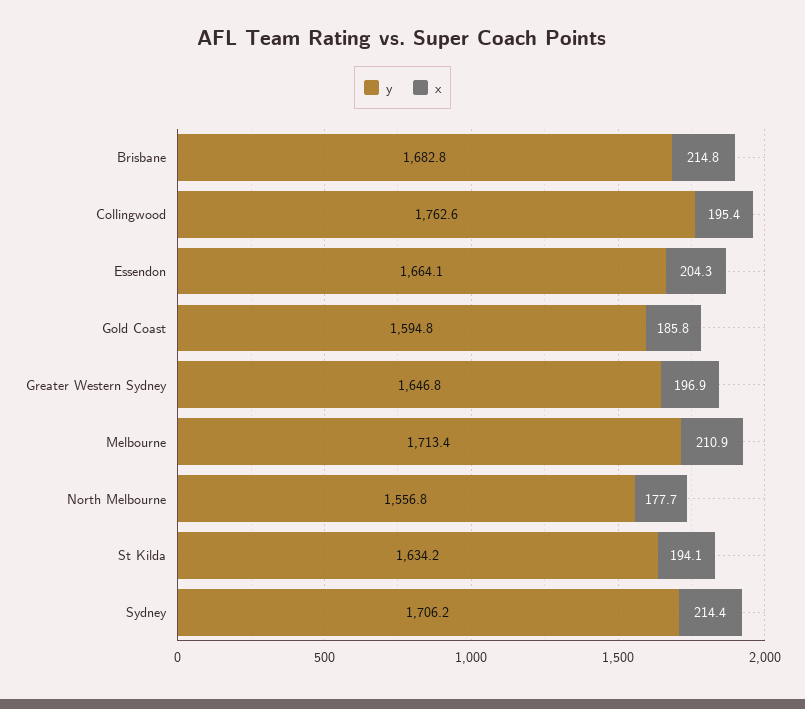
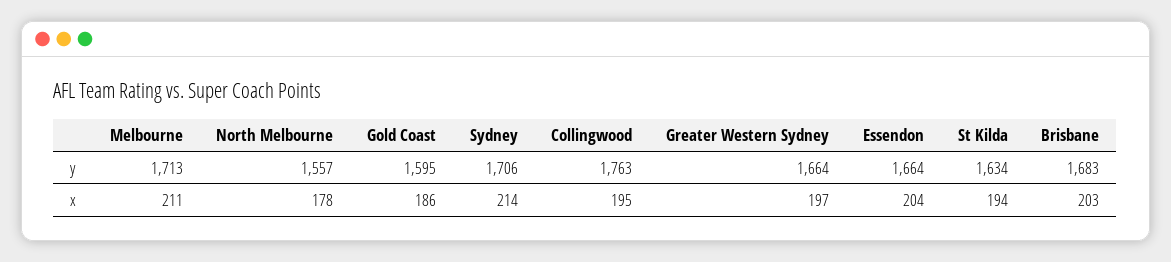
  {
    "y": {
      "Brisbane": 1682.8,
      "Collingwood": 1762.6,
      "Essendon": 1664.1,
      "Gold Coast": 1594.8,
-     "Greater Western Sydney": 1646.8,
+     "Greater Western Sydney": 1664,
      "Melbourne": 1713.4,
      "North Melbourne": 1556.8,
      "St Kilda": 1634.2,
      "Sydney": 1706.2
    },
    "x": {
-     "Brisbane": 214.8,
+     "Brisbane": 203,
      "Collingwood": 195.4,
      "Essendon": 204.3,
      "Gold Coast": 185.8,
      "Greater Western Sydney": 196.9,
      "Melbourne": 210.9,
      "North Melbourne": 177.7,
      "St Kilda": 194.1,
      "Sydney": 214.4
    }
  }

